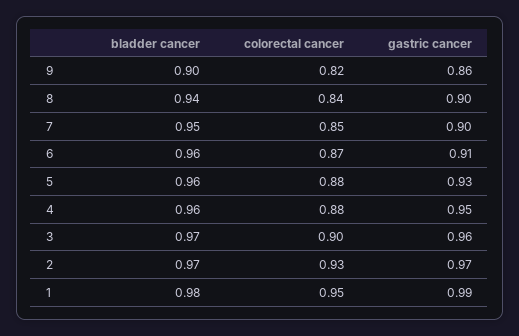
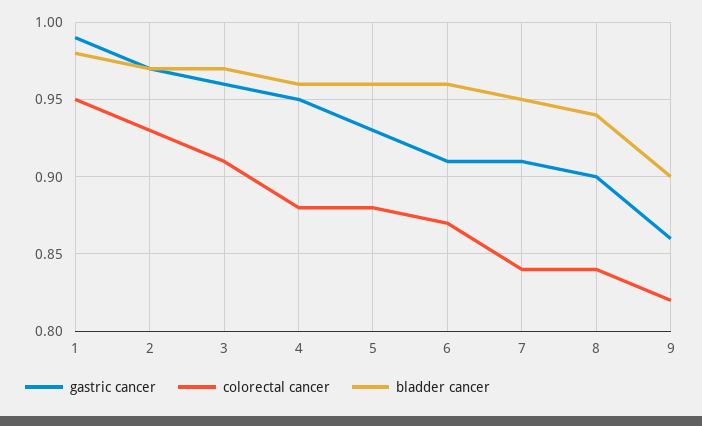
  {
    "bladder cancer": {
      "9": 0.9,
      "8": 0.94,
      "7": 0.95,
      "6": 0.96,
      "5": 0.96,
      "4": 0.96,
      "3": 0.97,
      "2": 0.97,
      "1": 0.98
    },
    "colorectal cancer": {
      "9": 0.82,
      "8": 0.84,
-     "7": 0.85,
+     "7": 0.84,
      "6": 0.87,
      "5": 0.88,
      "4": 0.88,
-     "3": 0.9,
+     "3": 0.91,
      "2": 0.93,
      "1": 0.95
    },
    "gastric cancer": {
      "9": 0.86,
      "8": 0.9,
-     "7": 0.9,
+     "7": 0.91,
      "6": 0.91,
      "5": 0.93,
      "4": 0.95,
      "3": 0.96,
      "2": 0.97,
      "1": 0.99
    }
  }

